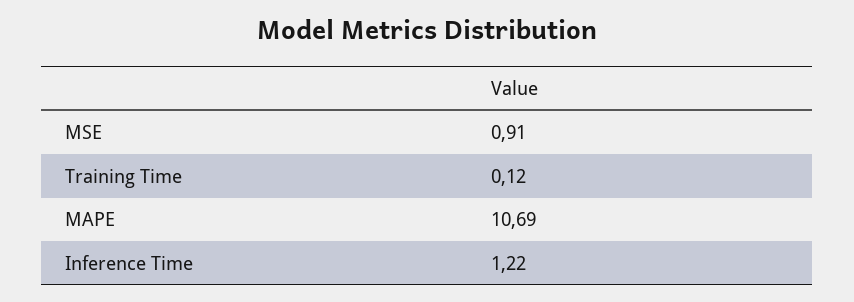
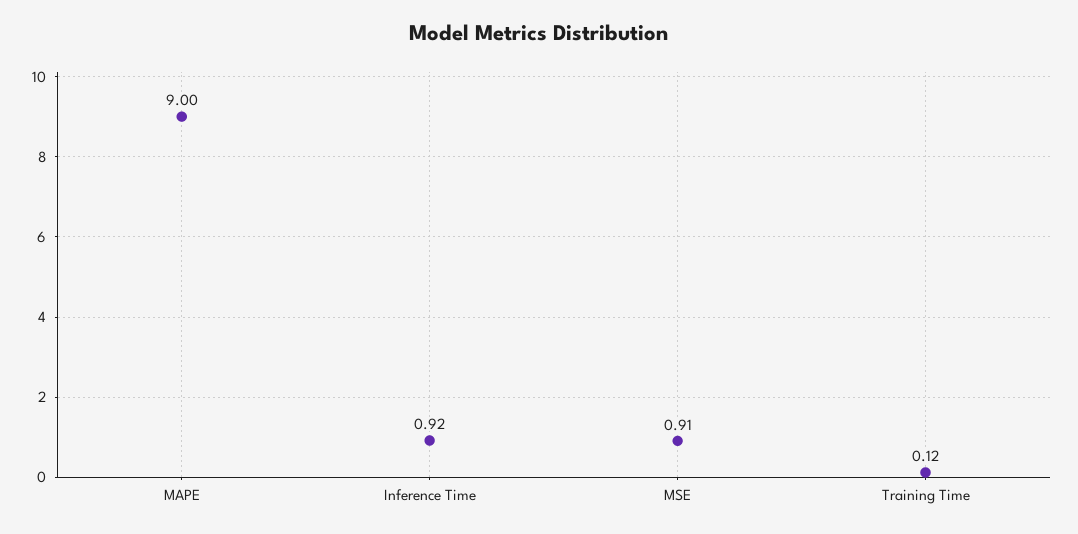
  {
    "MSE": 0.91,
    "Training Time": 0.12,
-   "MAPE": 10.69,
+   "MAPE": 9,
-   "Inference Time": 1.22
+   "Inference Time": 0.92
  }

